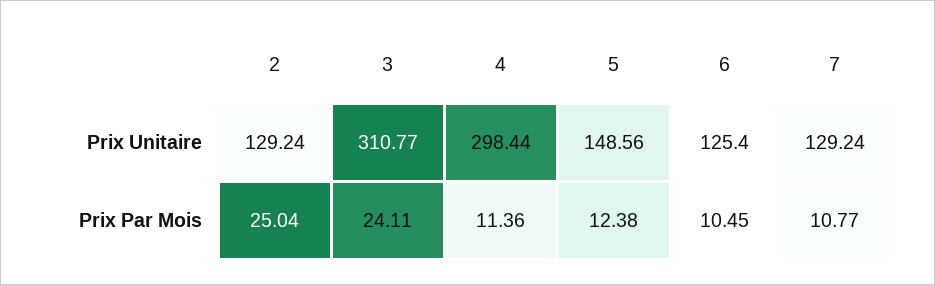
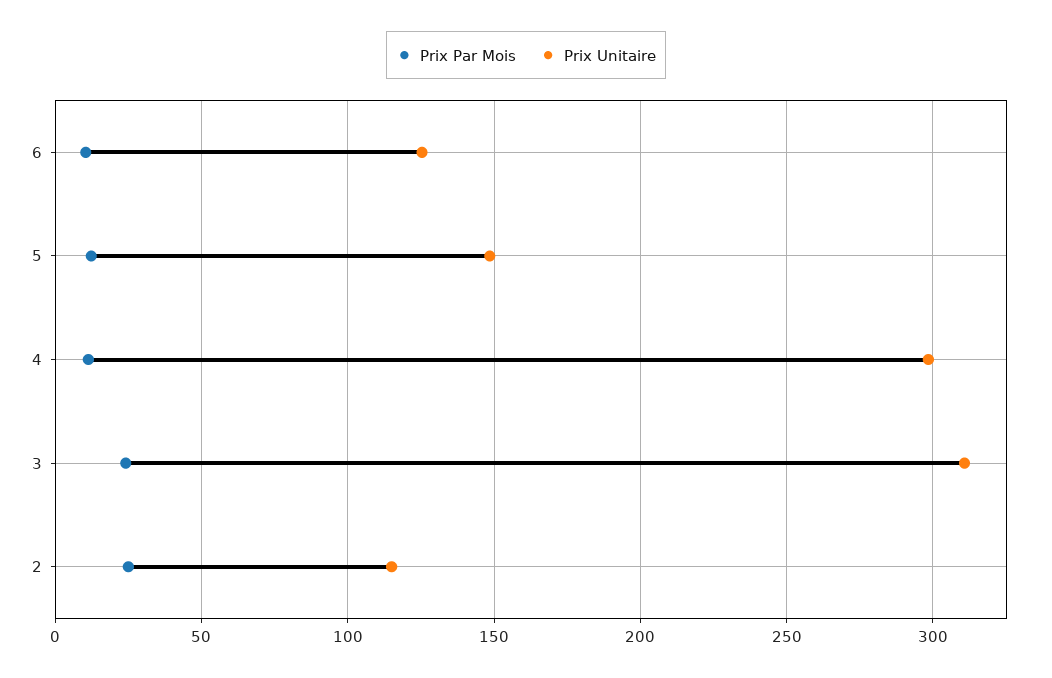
  {
    "Prix Unitaire": {
-     "2": 129.24,
+     "2": 115,
      "3": 310.77,
      "4": 298.44,
      "5": 148.56,
-     "6": 125.4,
+     "6": 125.4
-     "7": 129.24
    },
    "Prix Par Mois": {
      "2": 25.04,
      "3": 24.11,
      "4": 11.36,
      "5": 12.38,
-     "6": 10.45,
+     "6": 10.45
-     "7": 10.77
    }
  }

